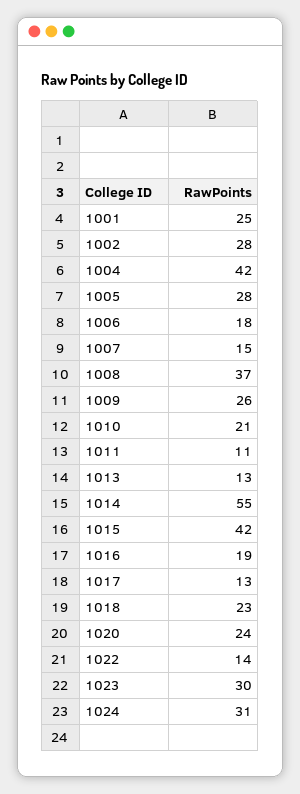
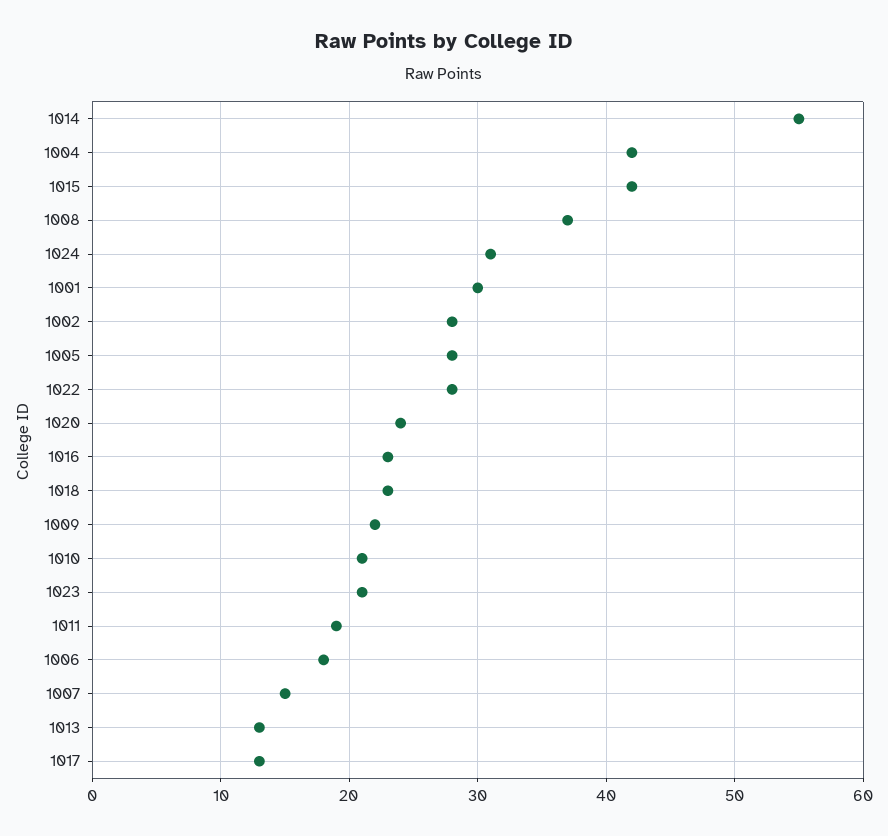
  {
-   "1001": 25,
+   "1001": 30,
    "1002": 28,
    "1004": 42,
    "1005": 28,
    "1006": 18,
    "1007": 15,
    "1008": 37,
-   "1009": 26,
+   "1009": 22,
    "1010": 21,
-   "1011": 11,
+   "1011": 19,
    "1013": 13,
    "1014": 55,
    "1015": 42,
-   "1016": 19,
+   "1016": 23,
    "1017": 13,
    "1018": 23,
    "1020": 24,
-   "1022": 14,
+   "1022": 28,
-   "1023": 30,
+   "1023": 21,
    "1024": 31
  }

